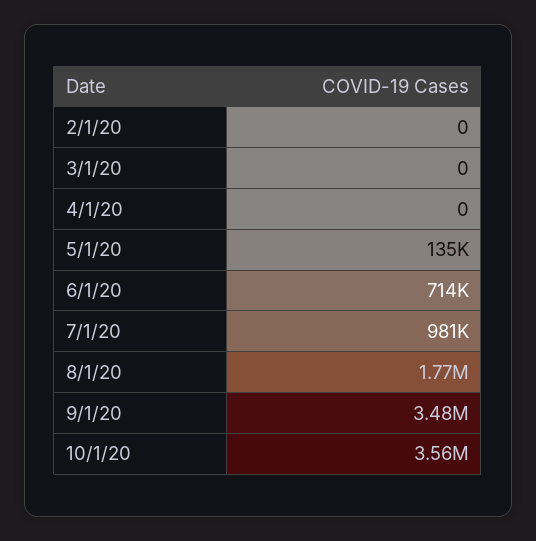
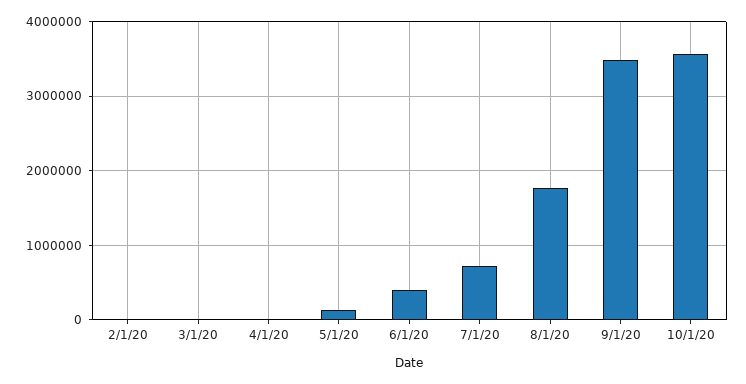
  {
    "2/1/20": 0,
    "3/1/20": 0,
    "4/1/20": 0,
    "5/1/20": 135000,
-   "6/1/20": 714000,
+   "6/1/20": 400000,
-   "7/1/20": 981000,
+   "7/1/20": 700000,
    "8/1/20": 1770000,
    "9/1/20": 3480000,
    "10/1/20": 3560000
  }

